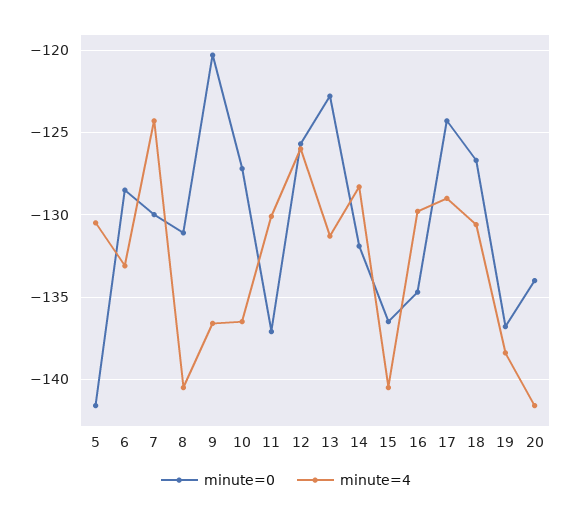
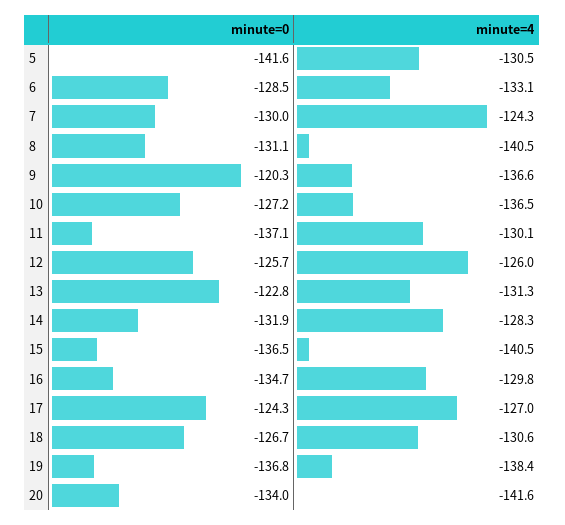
  {
    "minute=0": {
      "5": -141.6,
      "6": -128.5,
      "7": -130,
      "8": -131.1,
      "9": -120.3,
      "10": -127.2,
      "11": -137.1,
      "12": -125.7,
      "13": -122.8,
      "14": -131.9,
      "15": -136.5,
      "16": -134.7,
      "17": -124.3,
      "18": -126.7,
      "19": -136.8,
      "20": -134
    },
    "minute=4": {
      "5": -130.5,
      "6": -133.1,
      "7": -124.3,
      "8": -140.5,
      "9": -136.6,
      "10": -136.5,
      "11": -130.1,
      "12": -126,
      "13": -131.3,
      "14": -128.3,
      "15": -140.5,
      "16": -129.8,
-     "17": -129,
+     "17": -127,
      "18": -130.6,
      "19": -138.4,
      "20": -141.6
    }
  }

